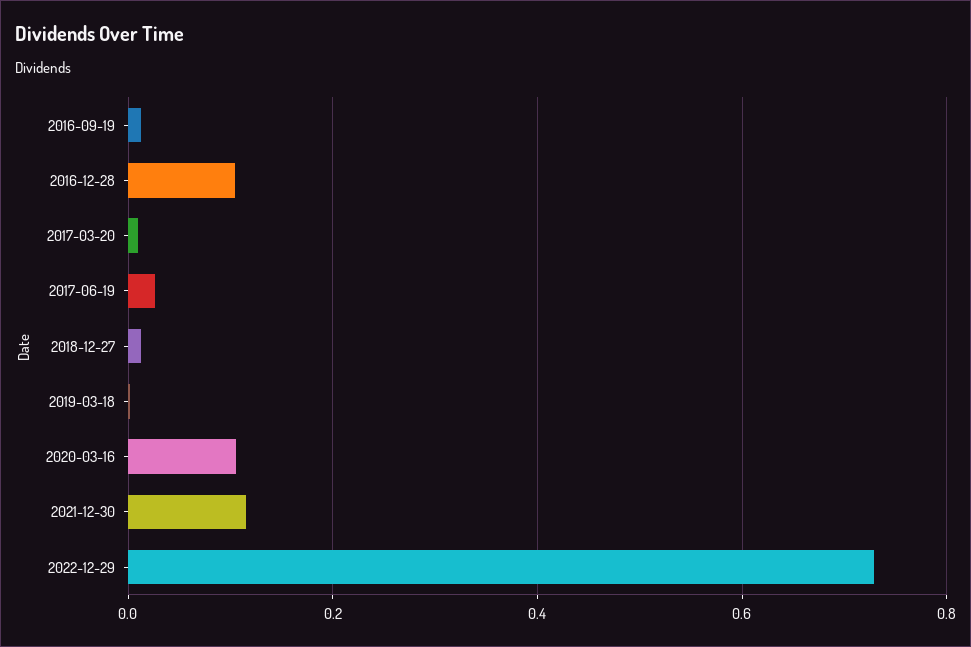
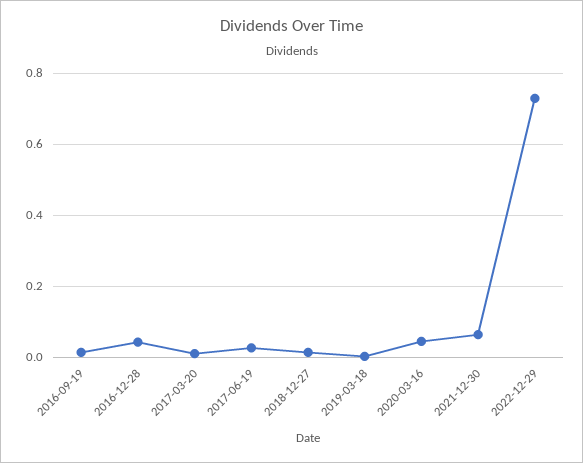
  {
    "2016-09-19": 0.02,
-   "2016-12-28": 0.1,
+   "2016-12-28": 0.04,
    "2017-03-20": 0.02,
    "2017-06-19": 0.02,
    "2018-12-27": 0.02,
    "2019-03-18": 0,
-   "2020-03-16": 0.1,
+   "2020-03-16": 0.04,
-   "2021-12-30": 0.12,
+   "2021-12-30": 0.06,
    "2022-12-29": 0.72
  }

